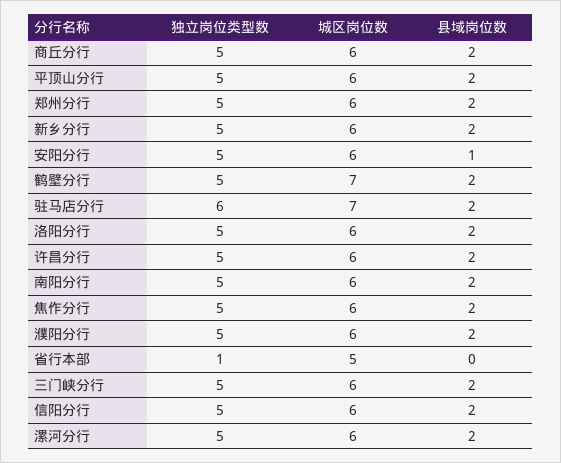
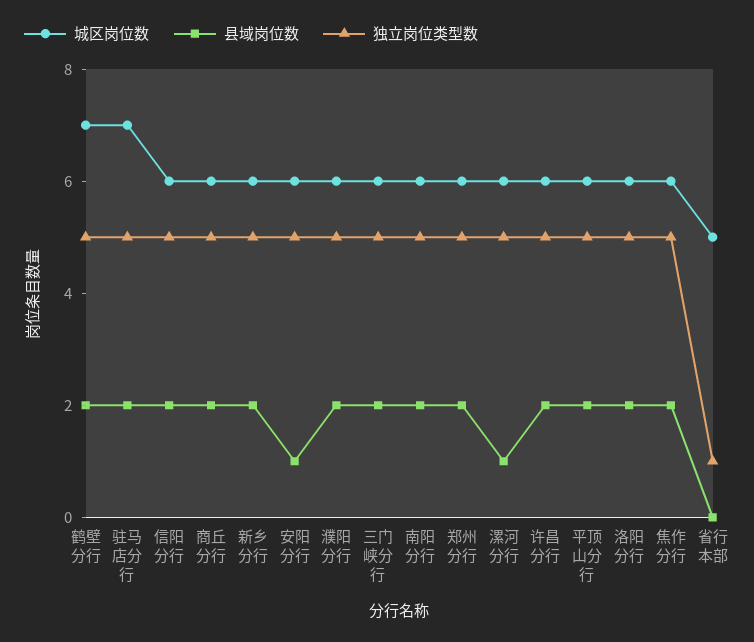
  {
    "独立岗位类型数": {
      "商丘分行": 5,
      "平顶山分行": 5,
      "郑州分行": 5,
      "新乡分行": 5,
      "安阳分行": 5,
      "鹤壁分行": 5,
-     "驻马店分行": 6,
+     "驻马店分行": 5,
      "洛阳分行": 5,
      "许昌分行": 5,
      "南阳分行": 5,
      "焦作分行": 5,
      "濮阳分行": 5,
      "省行本部": 1,
      "三门峡分行": 5,
      "信阳分行": 5,
      "漯河分行": 5
    },
    "城区岗位数": {
      "商丘分行": 6,
      "平顶山分行": 6,
      "郑州分行": 6,
      "新乡分行": 6,
      "安阳分行": 6,
      "鹤壁分行": 7,
      "驻马店分行": 7,
      "洛阳分行": 6,
      "许昌分行": 6,
      "南阳分行": 6,
      "焦作分行": 6,
      "濮阳分行": 6,
      "省行本部": 5,
      "三门峡分行": 6,
      "信阳分行": 6,
      "漯河分行": 6
    },
    "县域岗位数": {
      "商丘分行": 2,
      "平顶山分行": 2,
      "郑州分行": 2,
      "新乡分行": 2,
      "安阳分行": 1,
      "鹤壁分行": 2,
      "驻马店分行": 2,
      "洛阳分行": 2,
      "许昌分行": 2,
      "南阳分行": 2,
      "焦作分行": 2,
      "濮阳分行": 2,
      "省行本部": 0,
      "三门峡分行": 2,
      "信阳分行": 2,
-     "漯河分行": 2
+     "漯河分行": 1
    }
  }

